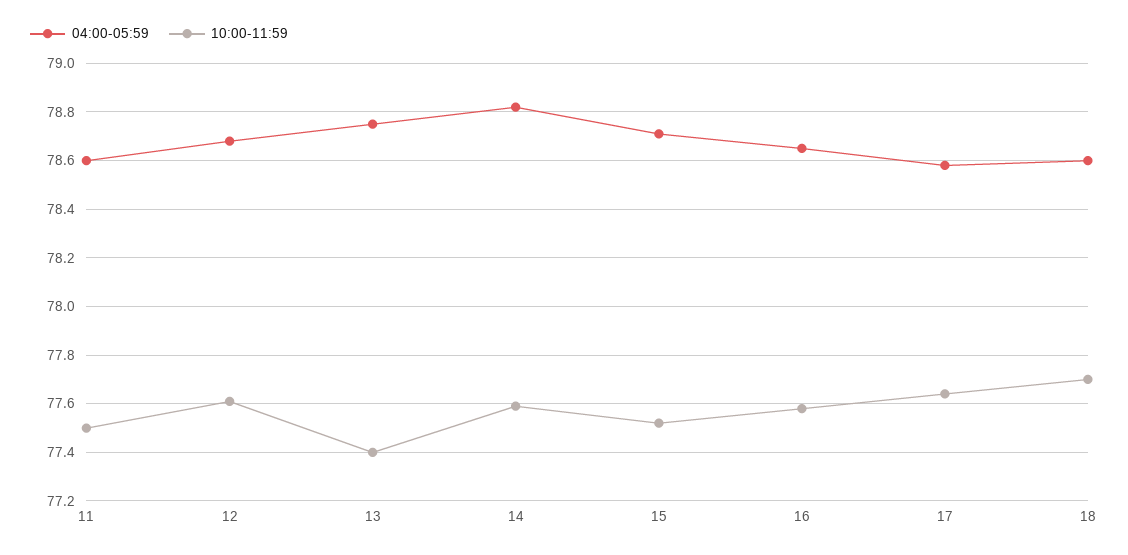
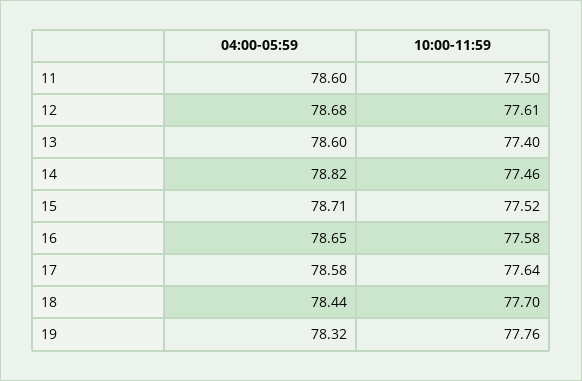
  {
    "04:00-05:59": {
      "11": 78.6,
      "12": 78.68,
-     "13": 78.75,
+     "13": 78.6,
      "14": 78.82,
      "15": 78.71,
      "16": 78.65,
      "17": 78.58,
-     "18": 78.6
+     "18": 78.44,
+     "19": 78.32
    },
    "10:00-11:59": {
      "11": 77.5,
      "12": 77.61,
      "13": 77.4,
-     "14": 77.6,
+     "14": 77.46,
      "15": 77.52,
      "16": 77.58,
      "17": 77.64,
-     "18": 77.7
+     "18": 77.7,
+     "19": 77.76
    }
  }

